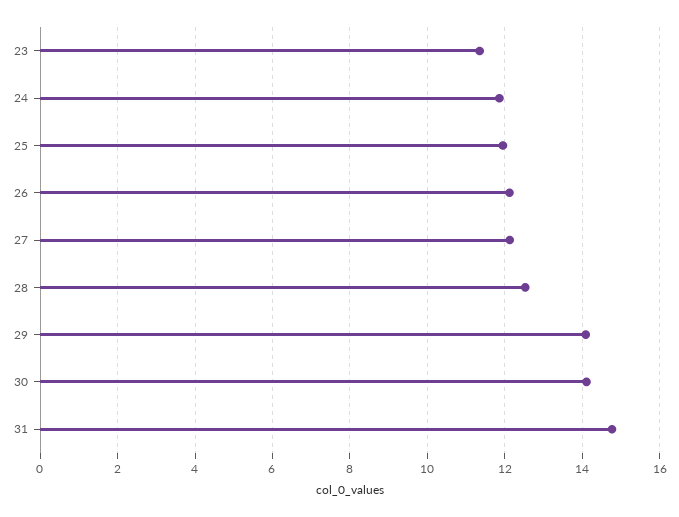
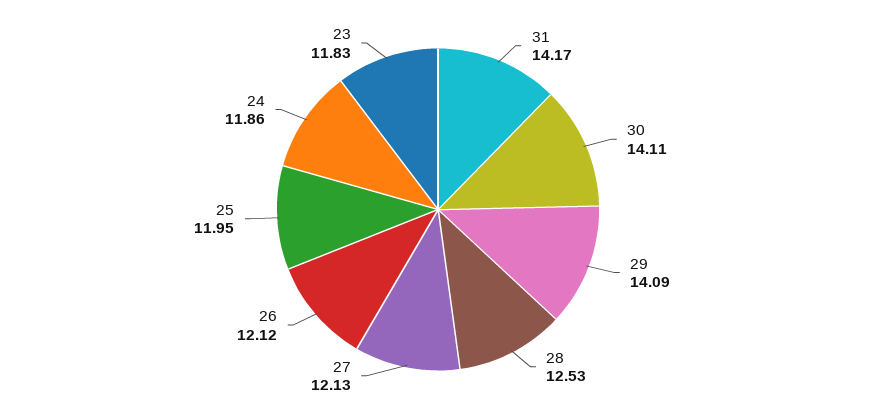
  {
-   "23": 11.4,
+   "23": 11.83,
    "24": 11.86,
    "25": 11.95,
    "26": 12.12,
    "27": 12.13,
    "28": 12.53,
    "29": 14.09,
    "30": 14.11,
-   "31": 14.8
+   "31": 14.17
  }

